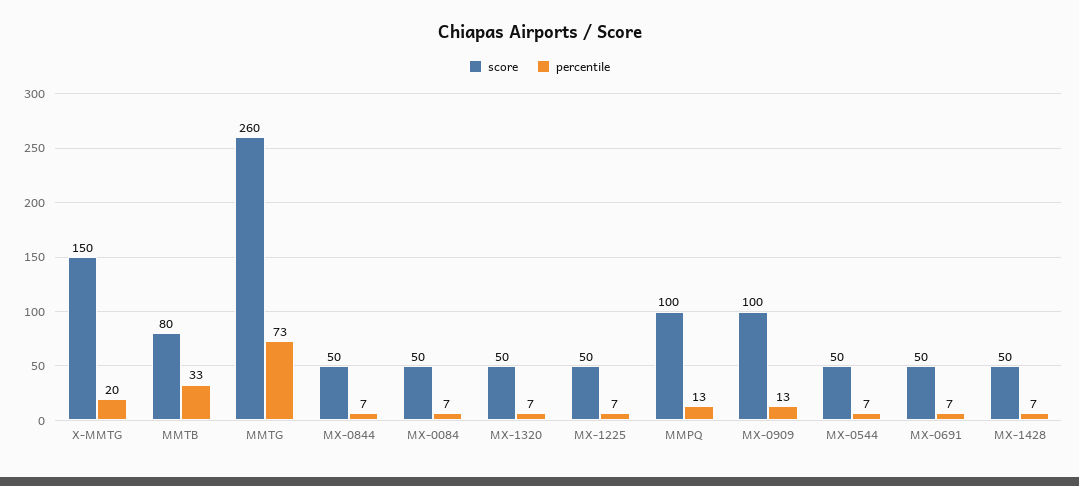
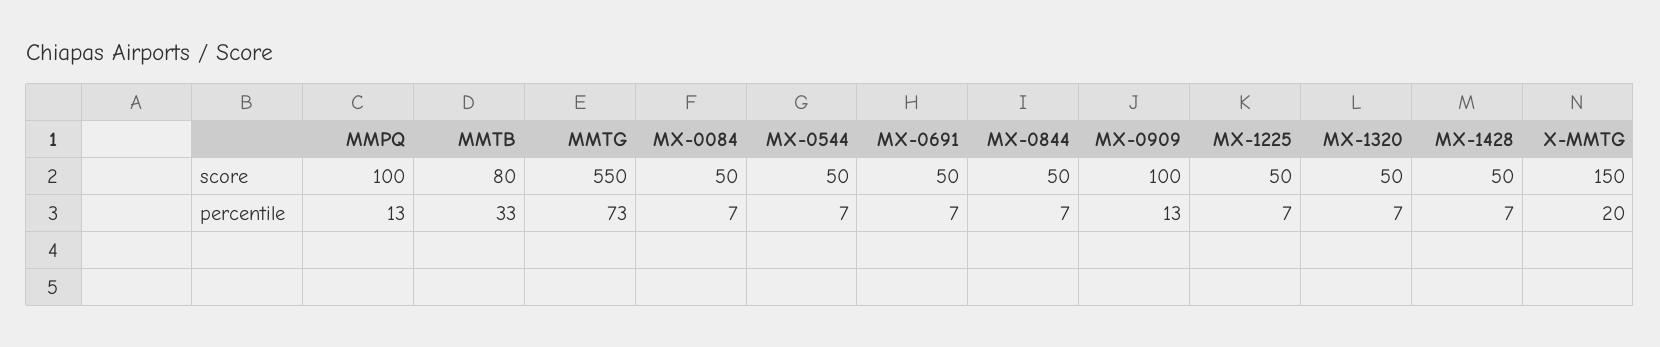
  {
    "score": {
      "X-MMTG": 150,
      "MMTB": 80,
-     "MMTG": 260,
+     "MMTG": 550,
      "MX-0844": 50,
      "MX-0084": 50,
      "MX-1320": 50,
      "MX-1225": 50,
      "MMPQ": 100,
      "MX-0909": 100,
      "MX-0544": 50,
      "MX-0691": 50,
      "MX-1428": 50
    },
    "percentile": {
      "X-MMTG": 20,
      "MMTB": 33,
      "MMTG": 73,
      "MX-0844": 7,
      "MX-0084": 7,
      "MX-1320": 7,
      "MX-1225": 7,
      "MMPQ": 13,
      "MX-0909": 13,
      "MX-0544": 7,
      "MX-0691": 7,
      "MX-1428": 7
    }
  }

